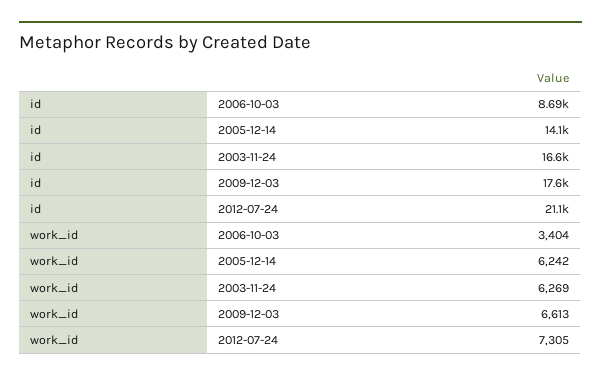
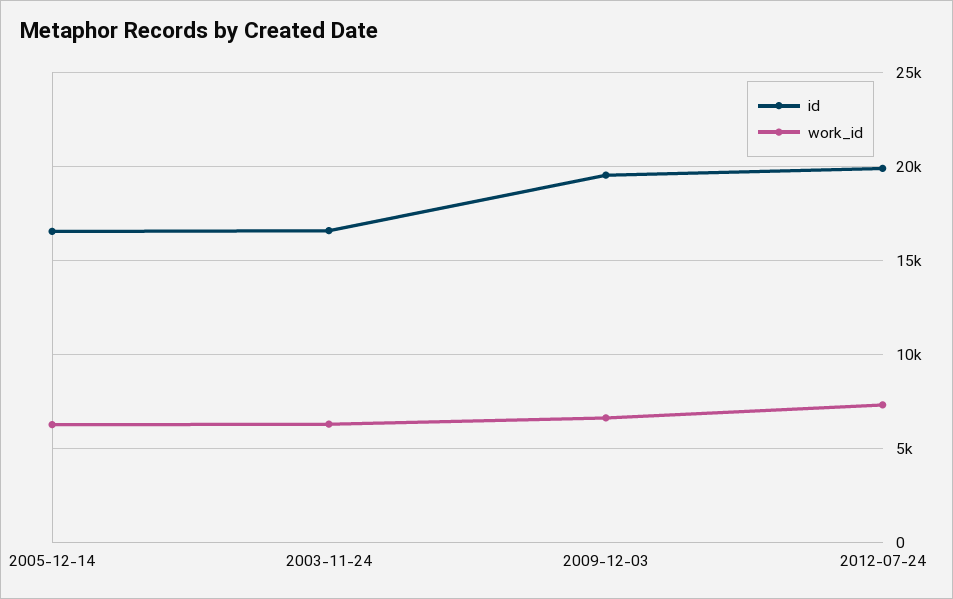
  {
    "id": {
-     "2006-10-03": 8690,
-     "2005-12-14": 14100,
+     "2005-12-14": 16500,
      "2003-11-24": 16600,
-     "2009-12-03": 17600,
+     "2009-12-03": 19500,
-     "2012-07-24": 21100
+     "2012-07-24": 20000
    },
    "work_id": {
-     "2006-10-03": 3404,
      "2005-12-14": 6242,
      "2003-11-24": 6269,
      "2009-12-03": 6613,
      "2012-07-24": 7305
    }
  }

